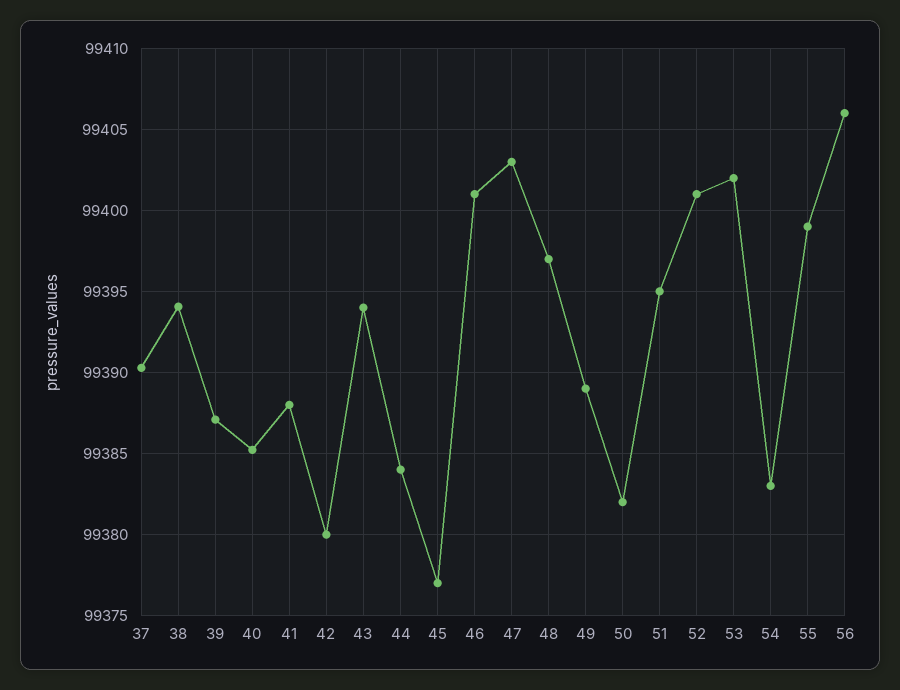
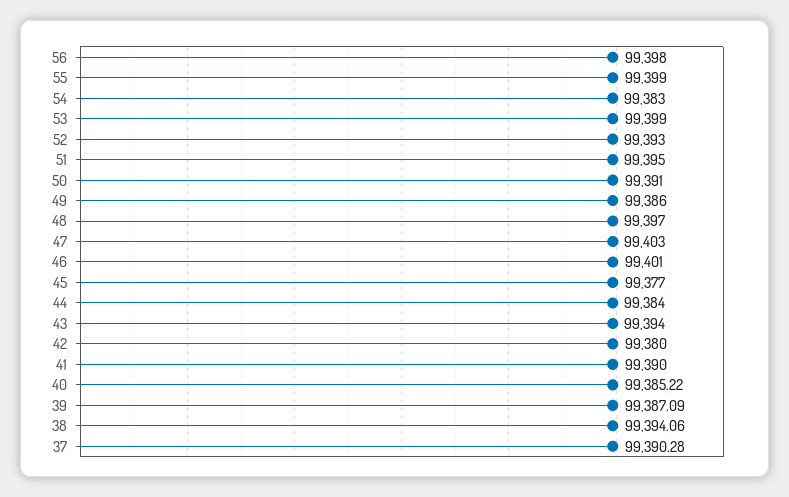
  {
    "37": 99390.28,
    "38": 99394.06,
    "39": 99387.09,
    "40": 99385.22,
-   "41": 99388,
+   "41": 99390,
    "42": 99380,
    "43": 99394,
    "44": 99384,
    "45": 99377,
    "46": 99401,
    "47": 99403,
    "48": 99397,
-   "49": 99389,
+   "49": 99386,
-   "50": 99382,
+   "50": 99391,
    "51": 99395,
-   "52": 99401,
+   "52": 99393,
-   "53": 99402,
+   "53": 99399,
    "54": 99383,
    "55": 99399,
-   "56": 99406
+   "56": 99398
  }

